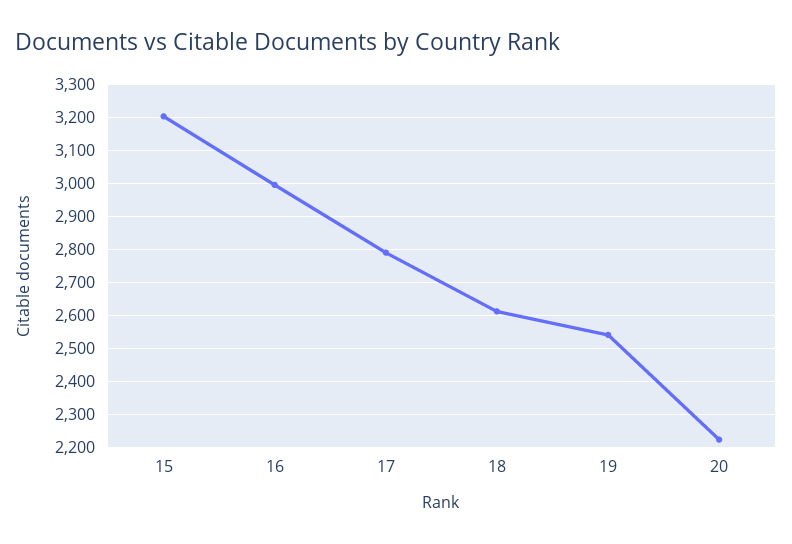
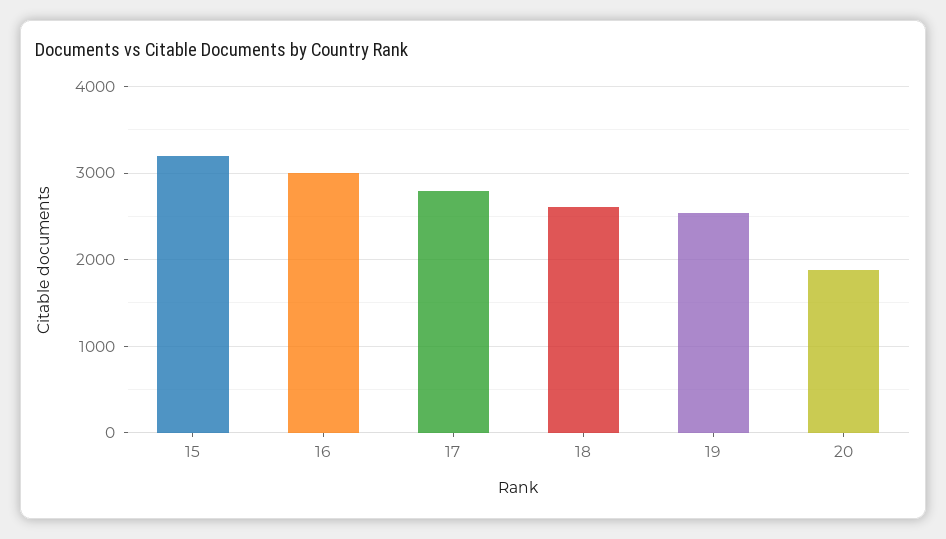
  {
    "15": 3200,
    "16": 3000,
    "17": 2800,
    "18": 2620,
    "19": 2540,
-   "20": 2220
+   "20": 1900
  }

